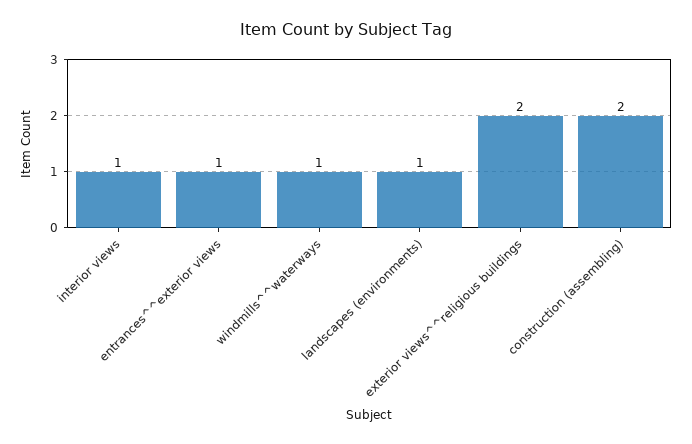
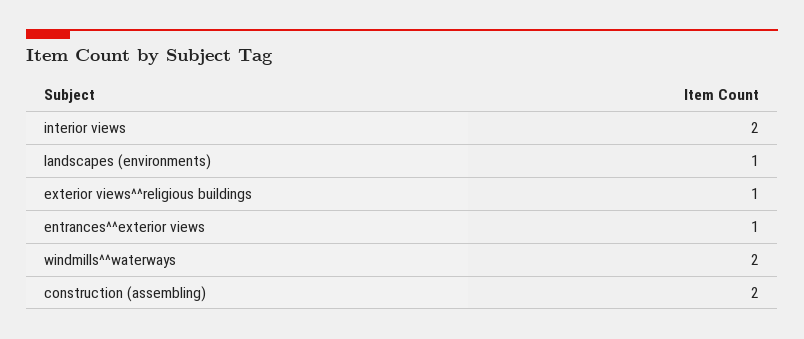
  {
-   "interior views": 1,
+   "interior views": 2,
    "entrances^^exterior views": 1,
-   "windmills^^waterways": 1,
+   "windmills^^waterways": 2,
    "landscapes (environments)": 1,
-   "exterior views^^religious buildings": 2,
+   "exterior views^^religious buildings": 1,
    "construction (assembling)": 2
  }

